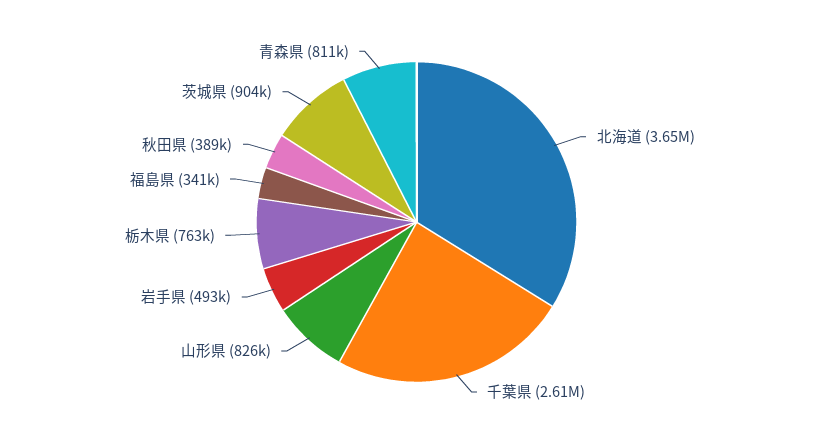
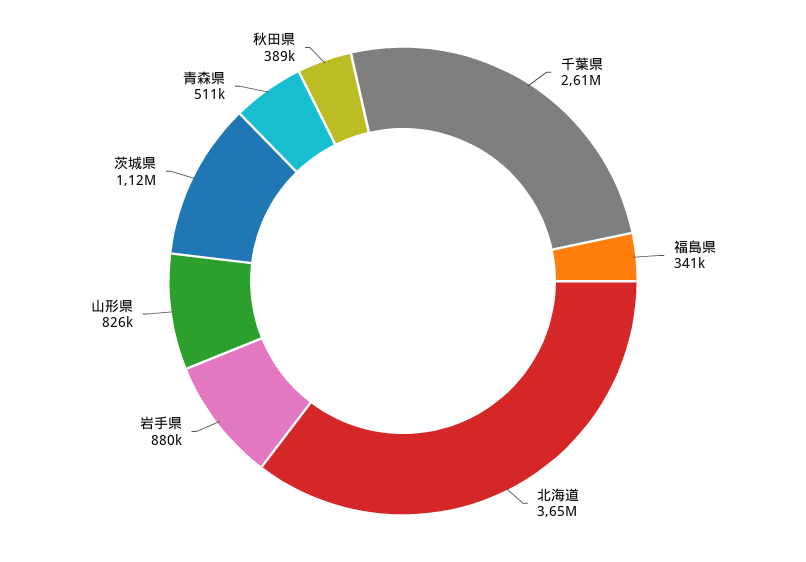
  {
    "北海道": 3650000,
    "千葉県": 2610000,
    "山形県": 826000,
-   "岩手県": 493000,
+   "岩手県": 880000,
-   "栃木県": 763000,
    "福島県": 341000,
    "秋田県": 389000,
-   "茨城県": 904000,
+   "茨城県": 1120000,
-   "青森県": 811000
+   "青森県": 511000
  }

